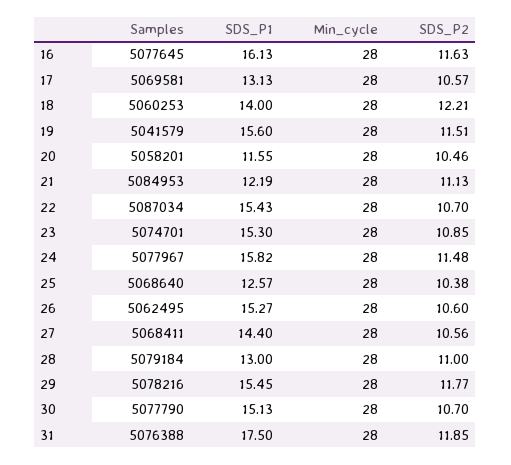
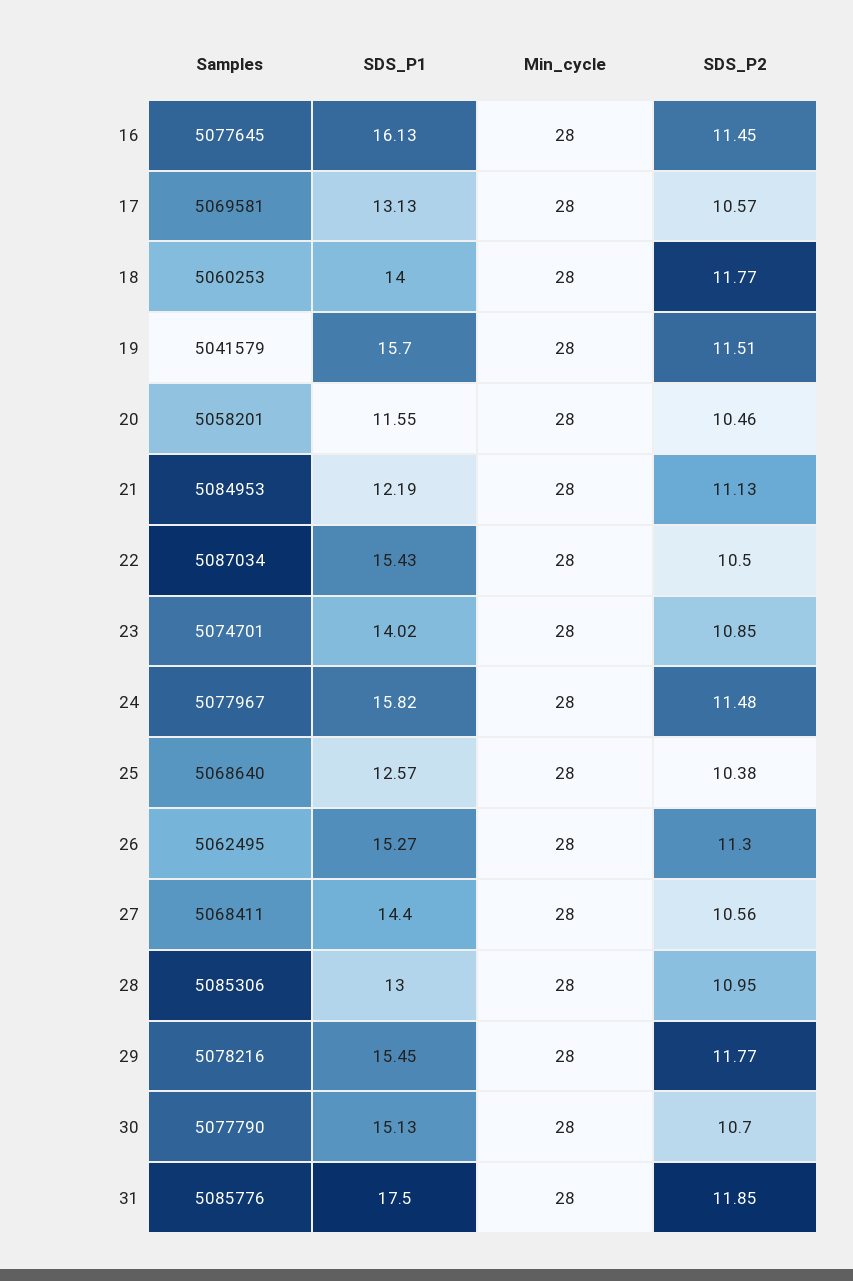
  {
    "Samples": {
      "16": 5077645,
      "17": 5069581,
      "18": 5060253,
      "19": 5041579,
      "20": 5058201,
      "21": 5084953,
      "22": 5087034,
      "23": 5074701,
      "24": 5077967,
      "25": 5068640,
      "26": 5062495,
      "27": 5068411,
-     "28": 5079184,
+     "28": 5085306,
      "29": 5078216,
      "30": 5077790,
-     "31": 5076388
+     "31": 5085776
    },
    "SDS_P1": {
      "16": 16.13,
      "17": 13.13,
      "18": 14,
-     "19": 15.6,
+     "19": 15.7,
      "20": 11.55,
      "21": 12.19,
      "22": 15.43,
-     "23": 15.3,
+     "23": 14.02,
      "24": 15.82,
      "25": 12.57,
      "26": 15.27,
      "27": 14.4,
      "28": 13,
      "29": 15.45,
      "30": 15.13,
      "31": 17.5
    },
    "Min_cycle": {
      "16": 28,
      "17": 28,
      "18": 28,
      "19": 28,
      "20": 28,
      "21": 28,
      "22": 28,
      "23": 28,
      "24": 28,
      "25": 28,
      "26": 28,
      "27": 28,
      "28": 28,
      "29": 28,
      "30": 28,
      "31": 28
    },
    "SDS_P2": {
-     "16": 11.63,
+     "16": 11.45,
      "17": 10.57,
-     "18": 12.21,
+     "18": 11.77,
      "19": 11.51,
      "20": 10.46,
      "21": 11.13,
-     "22": 10.7,
+     "22": 10.5,
      "23": 10.85,
      "24": 11.48,
      "25": 10.38,
-     "26": 10.6,
+     "26": 11.3,
      "27": 10.56,
-     "28": 11,
+     "28": 10.95,
      "29": 11.77,
      "30": 10.7,
      "31": 11.85
    }
  }

